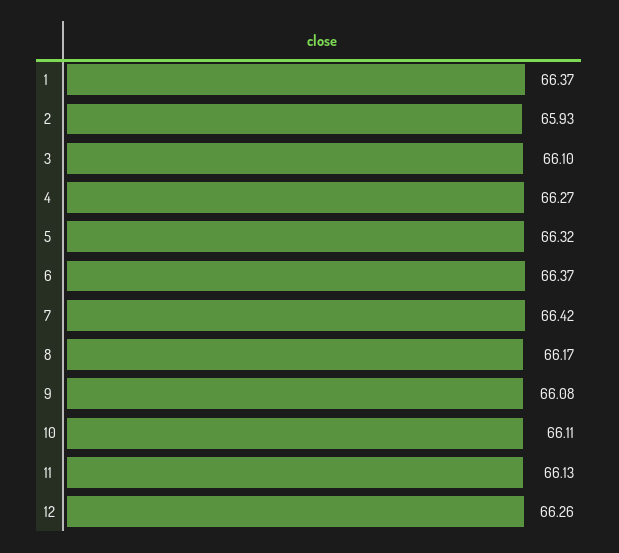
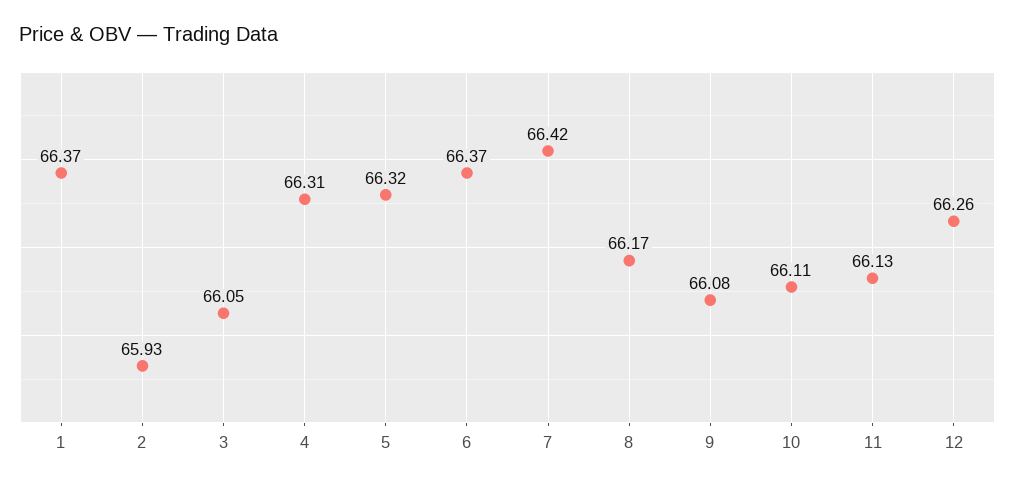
  {
    "1": 66.37,
    "2": 65.93,
-   "3": 66.1,
+   "3": 66.05,
-   "4": 66.27,
+   "4": 66.31,
    "5": 66.32,
    "6": 66.37,
    "7": 66.42,
    "8": 66.17,
    "9": 66.08,
    "10": 66.11,
    "11": 66.13,
    "12": 66.26
  }

